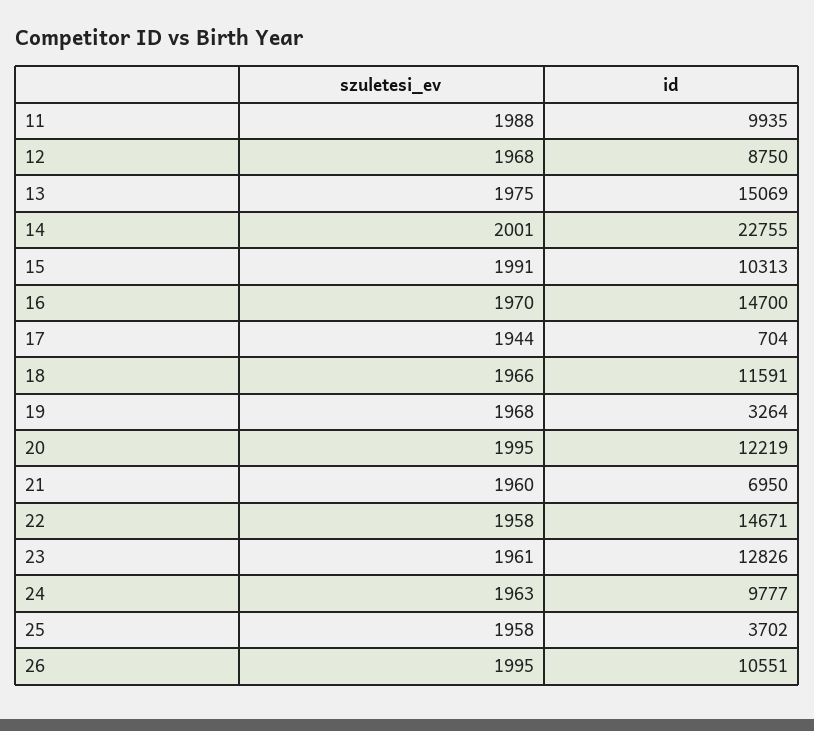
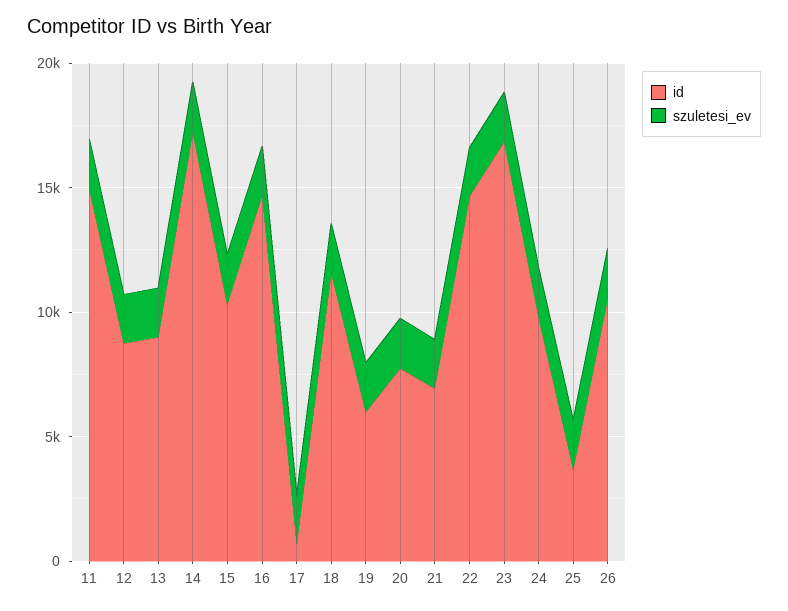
  {
    "szuletesi_ev": {
      "11": 1988,
      "12": 1968,
      "13": 1975,
      "14": 2001,
      "15": 1991,
      "16": 1970,
      "17": 1944,
      "18": 1966,
      "19": 1968,
      "20": 1995,
      "21": 1960,
      "22": 1958,
      "23": 1961,
      "24": 1963,
      "25": 1958,
      "26": 1995
    },
    "id": {
-     "11": 9935,
+     "11": 15000,
      "12": 8750,
-     "13": 15069,
+     "13": 9000,
-     "14": 22755,
+     "14": 17000,
      "15": 10313,
      "16": 14700,
      "17": 704,
      "18": 11591,
-     "19": 3264,
+     "19": 6000,
-     "20": 12219,
+     "20": 8000,
      "21": 6950,
      "22": 14671,
-     "23": 12826,
+     "23": 17000,
      "24": 9777,
      "25": 3702,
      "26": 10551
    }
  }

